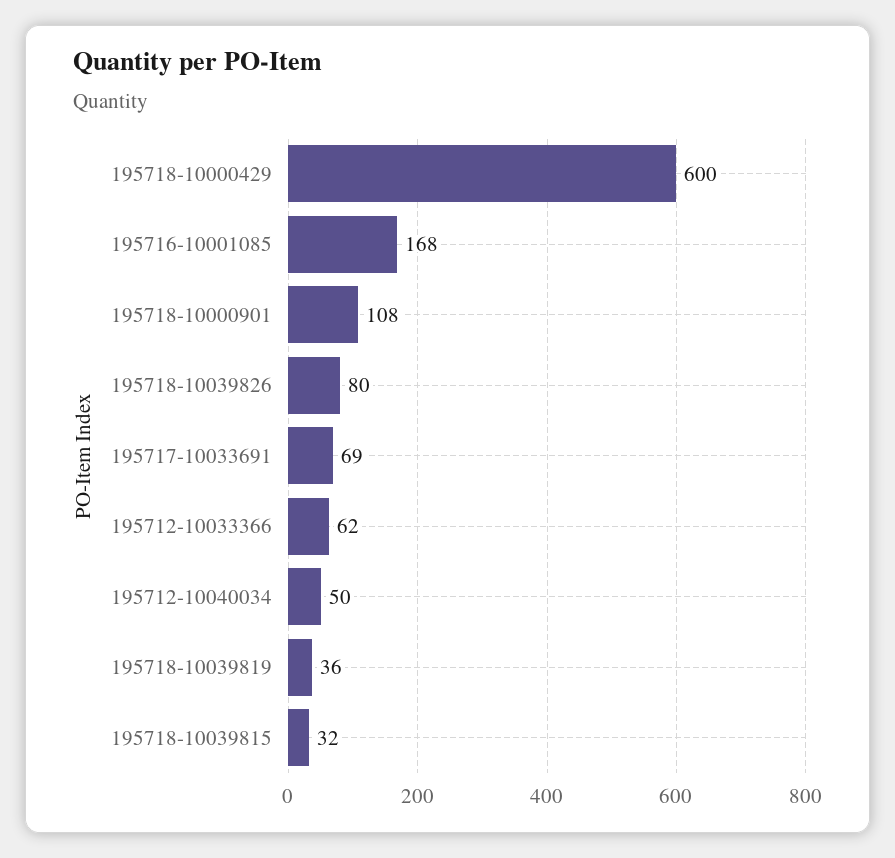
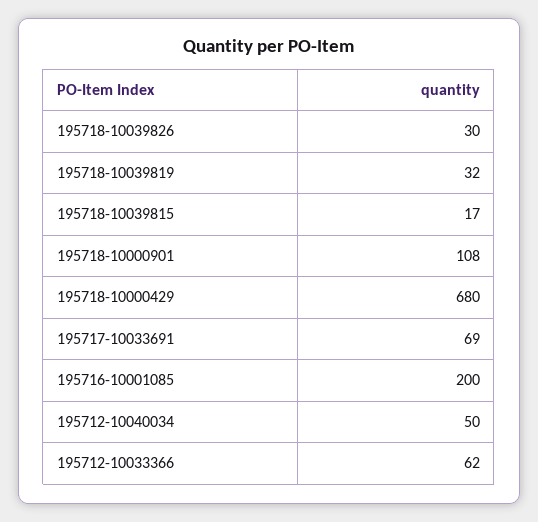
  {
-   "195718-10000429": 600,
+   "195718-10000429": 680,
-   "195716-10001085": 168,
+   "195716-10001085": 200,
    "195718-10000901": 108,
-   "195718-10039826": 80,
+   "195718-10039826": 30,
    "195717-10033691": 69,
    "195712-10033366": 62,
    "195712-10040034": 50,
-   "195718-10039819": 36,
+   "195718-10039819": 32,
-   "195718-10039815": 32
+   "195718-10039815": 17
  }

